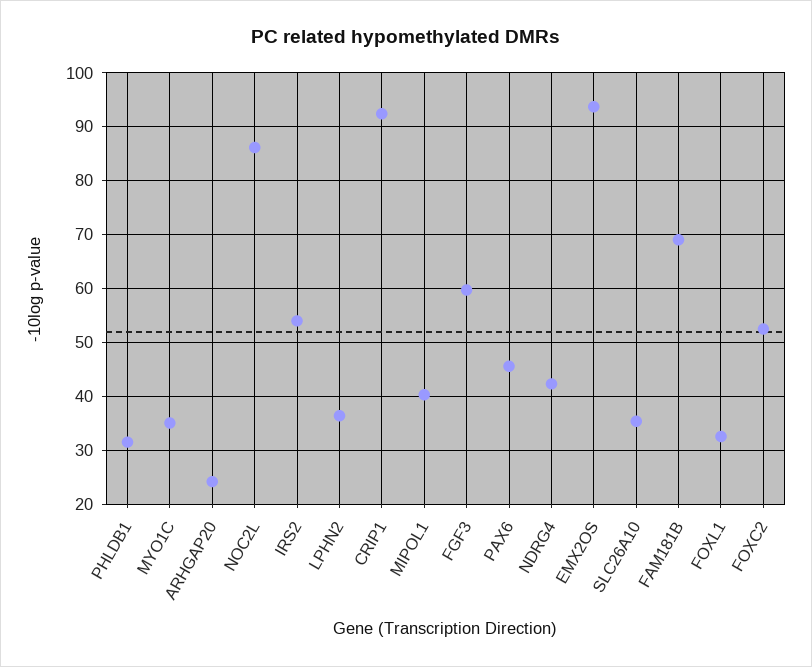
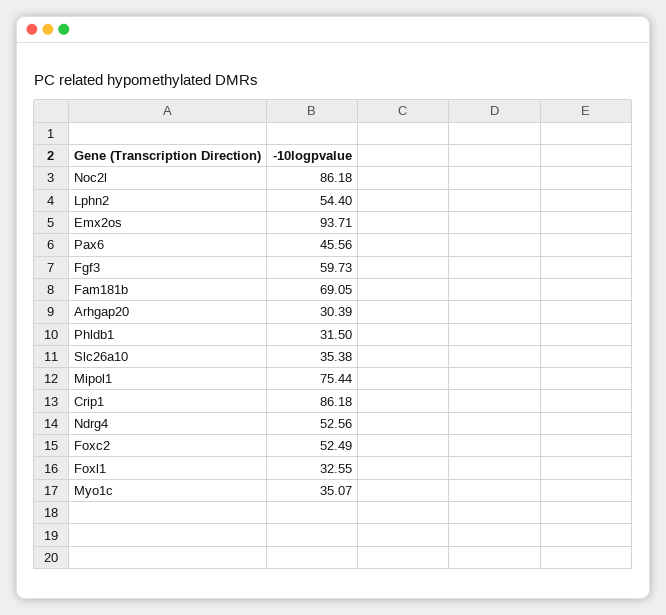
  {
    "PHLDB1": 31.5,
    "MYO1C": 35.07,
-   "ARHGAP20": 24,
+   "ARHGAP20": 30.39,
    "NOC2L": 86.18,
-   "IRS2": 54,
-   "LPHN2": 36,
+   "LPHN2": 54.4,
-   "CRIP1": 92,
+   "CRIP1": 86.18,
-   "MIPOL1": 40,
+   "MIPOL1": 75.44,
    "FGF3": 59.73,
    "PAX6": 45.56,
-   "NDRG4": 42,
+   "NDRG4": 52.56,
    "EMX2OS": 93.71,
    "SLC26A10": 35.38,
    "FAM181B": 69.05,
    "FOXL1": 32.55,
    "FOXC2": 52.49
  }

